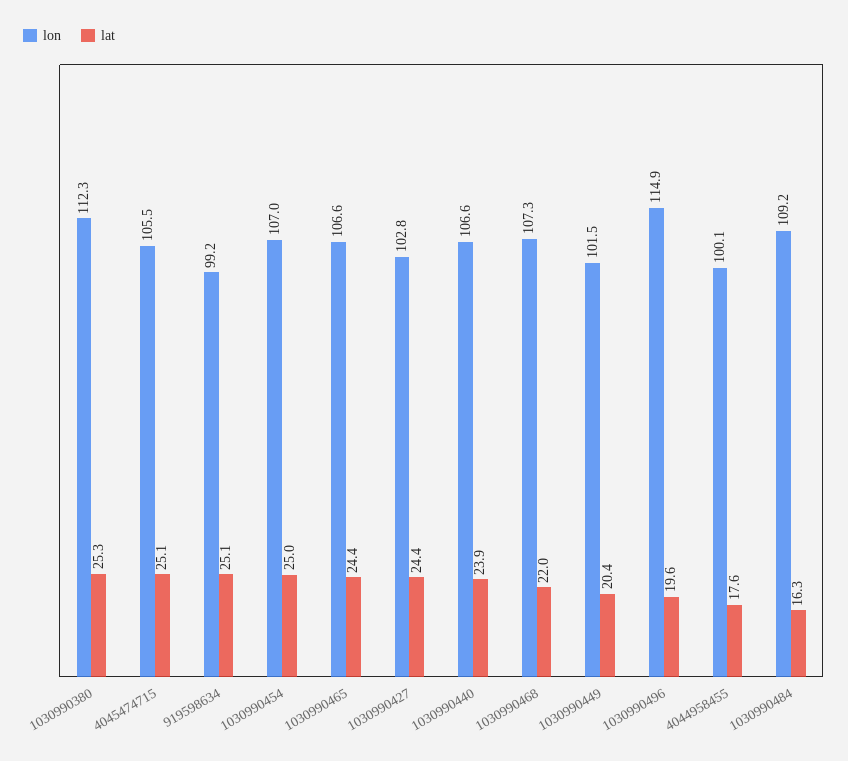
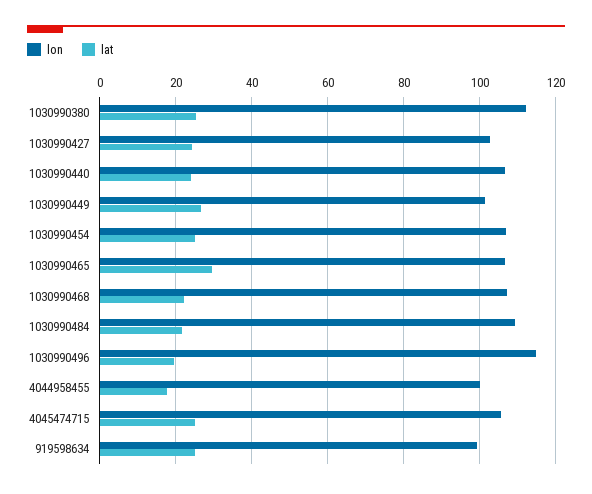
  {
    "lon": {
      "1030990380": 112.3,
      "4045474715": 105.5,
      "919598634": 99.2,
      "1030990454": 107,
      "1030990465": 106.6,
      "1030990427": 102.8,
      "1030990440": 106.6,
      "1030990468": 107.3,
      "1030990449": 101.5,
      "1030990496": 114.9,
      "4044958455": 100.1,
      "1030990484": 109.2
    },
    "lat": {
      "1030990380": 25.3,
      "4045474715": 25.1,
      "919598634": 25.1,
      "1030990454": 25,
-     "1030990465": 24.4,
+     "1030990465": 30,
      "1030990427": 24.4,
      "1030990440": 23.9,
      "1030990468": 22,
-     "1030990449": 20.4,
+     "1030990449": 26,
      "1030990496": 19.6,
      "4044958455": 17.6,
-     "1030990484": 16.3
+     "1030990484": 22
    }
  }

